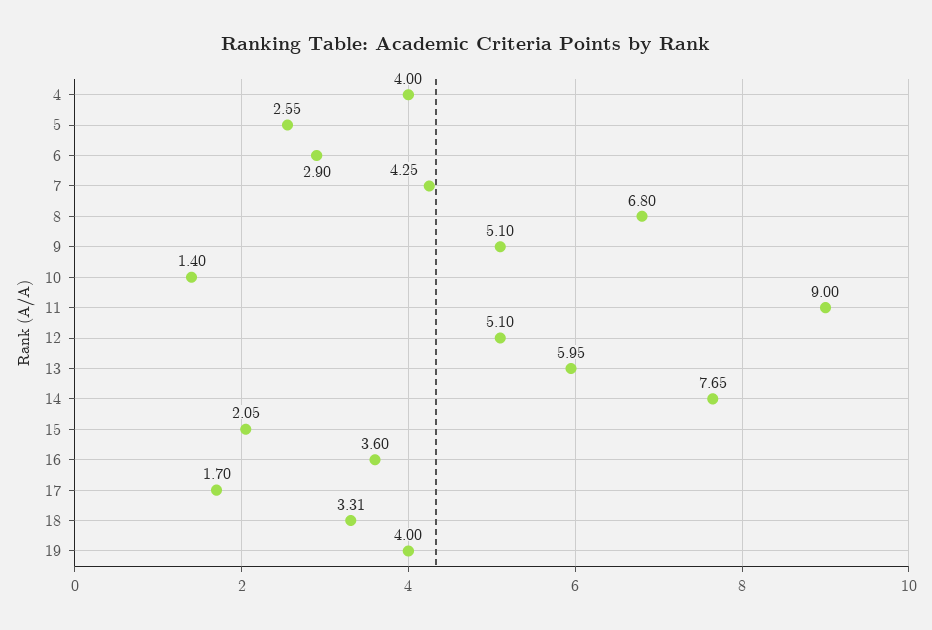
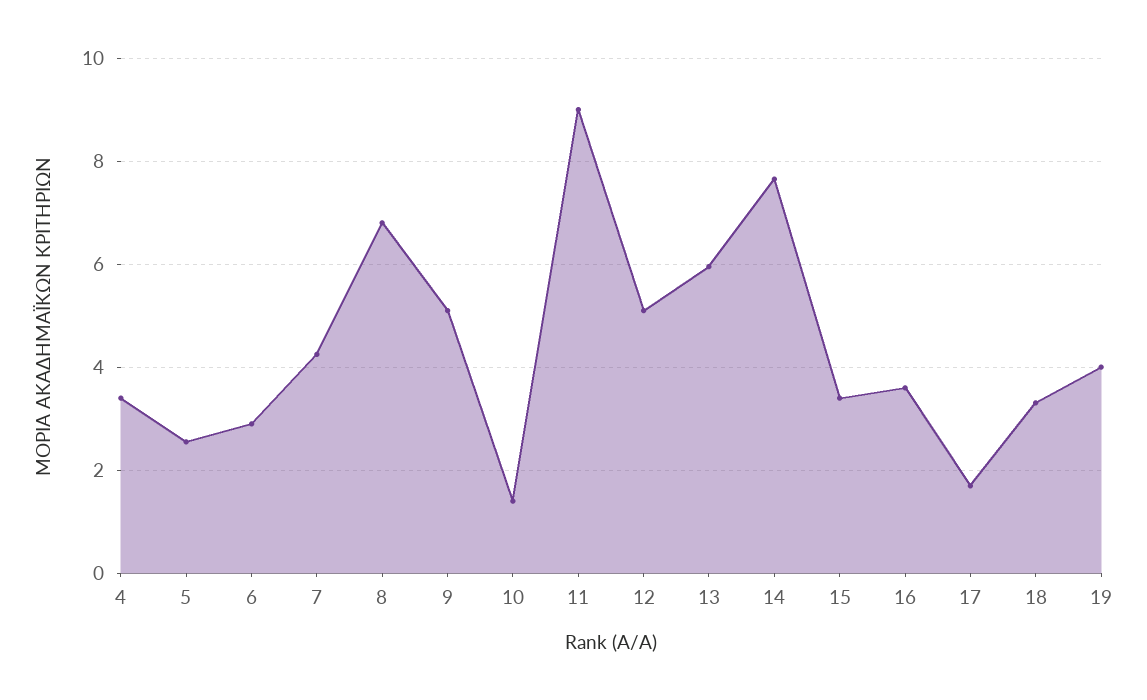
  {
-   "4": 4,
+   "4": 3.4,
    "5": 2.55,
    "6": 2.9,
    "7": 4.25,
    "8": 6.8,
    "9": 5.1,
    "10": 1.4,
    "11": 9,
    "12": 5.1,
    "13": 5.95,
    "14": 7.65,
-   "15": 2.05,
+   "15": 3.4,
    "16": 3.6,
    "17": 1.7,
    "18": 3.31,
    "19": 4
  }

